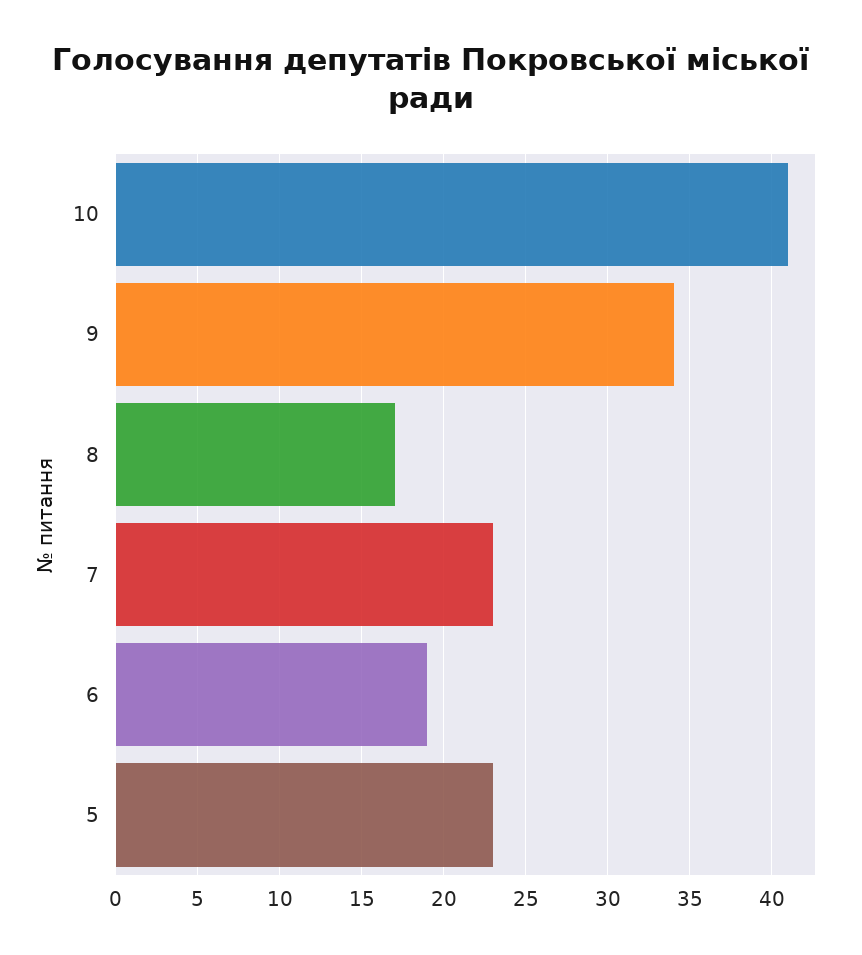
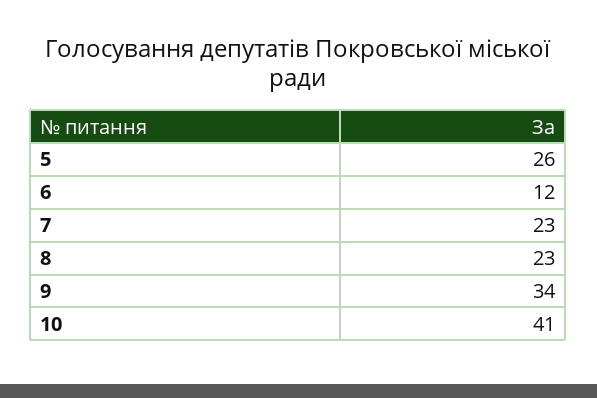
  {
    "10": 41,
    "9": 34,
-   "8": 17,
+   "8": 23,
    "7": 23,
-   "6": 19,
+   "6": 12,
-   "5": 23
+   "5": 26
  }

